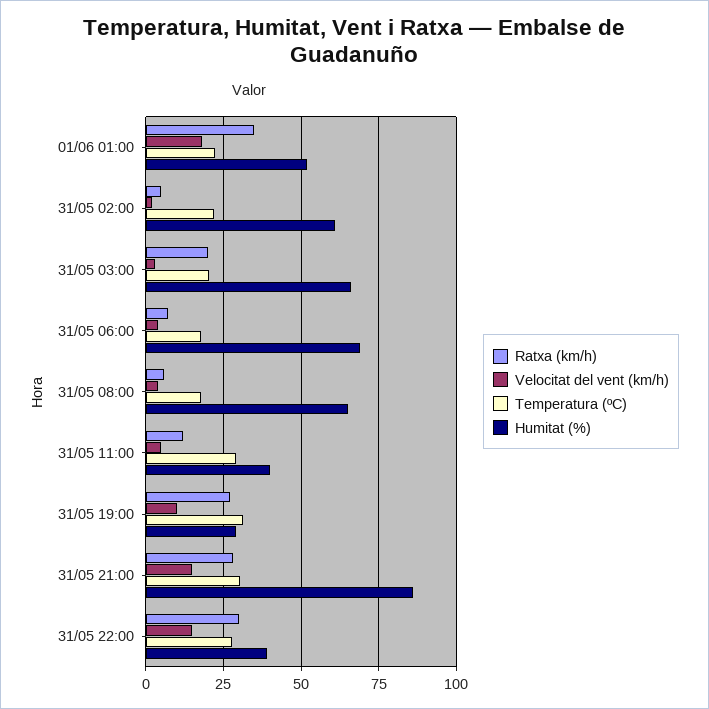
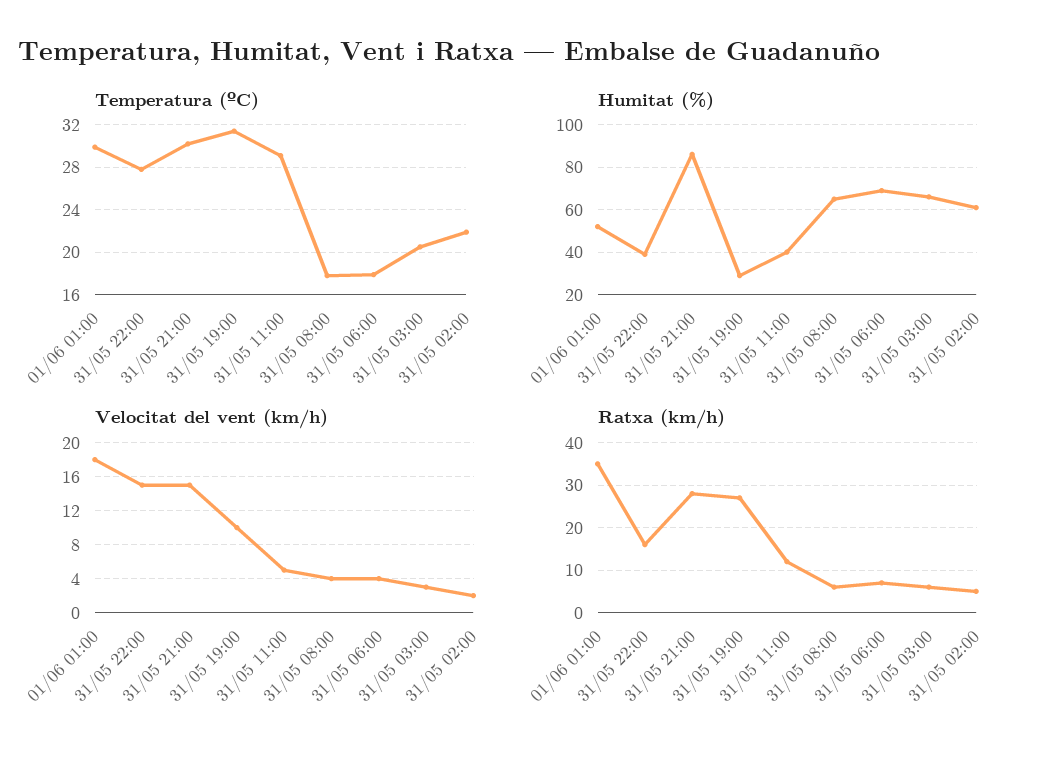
  {
    "Ratxa (km/h)": {
      "01/06 01:00": 35,
      "31/05 02:00": 5,
-     "31/05 03:00": 20,
+     "31/05 03:00": 5,
      "31/05 06:00": 7.5,
      "31/05 08:00": 5,
      "31/05 11:00": 12.5,
      "31/05 19:00": 27.5,
      "31/05 21:00": 27.5,
-     "31/05 22:00": 30
+     "31/05 22:00": 15
    },
    "Velocitat del vent (km/h)": {
      "01/06 01:00": 18,
      "31/05 02:00": 2,
      "31/05 03:00": 3,
      "31/05 06:00": 4,
      "31/05 08:00": 4,
      "31/05 11:00": 5,
      "31/05 19:00": 10,
      "31/05 21:00": 15,
      "31/05 22:00": 15
    },
    "Temperatura (ºC)": {
-     "01/06 01:00": 22.5,
+     "01/06 01:00": 30,
      "31/05 02:00": 22,
      "31/05 03:00": 21,
      "31/05 06:00": 18,
      "31/05 08:00": 18,
      "31/05 11:00": 29,
      "31/05 19:00": 31,
      "31/05 21:00": 30,
      "31/05 22:00": 28
    },
    "Humitat (%)": {
      "01/06 01:00": 52.5,
      "31/05 02:00": 60,
      "31/05 03:00": 65,
      "31/05 06:00": 70,
      "31/05 08:00": 65,
      "31/05 11:00": 40,
      "31/05 19:00": 30,
      "31/05 21:00": 85,
      "31/05 22:00": 40
    }
  }

